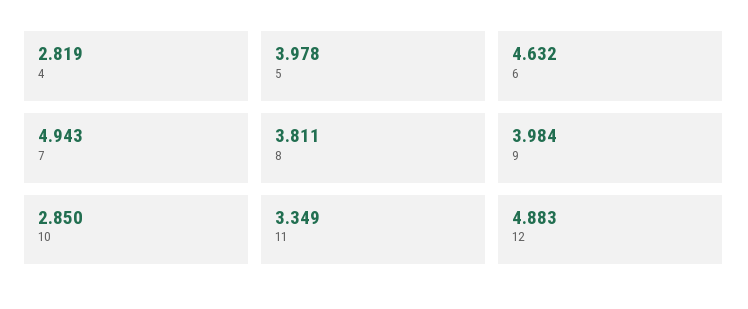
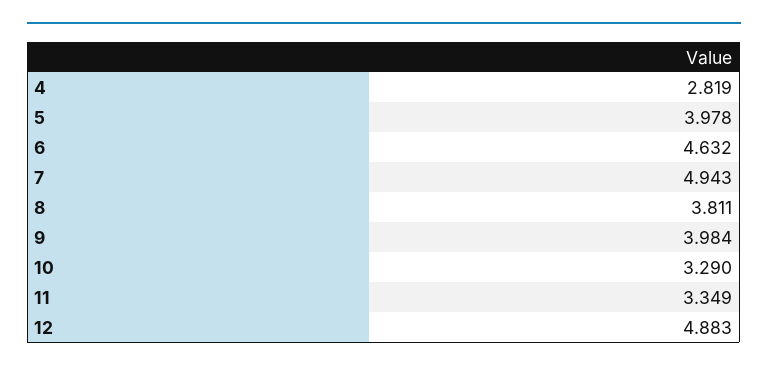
  {
    "4": 2.819,
    "5": 3.978,
    "6": 4.632,
    "7": 4.943,
    "8": 3.811,
    "9": 3.984,
-   "10": 2.85,
+   "10": 3.29,
    "11": 3.349,
    "12": 4.883
  }

